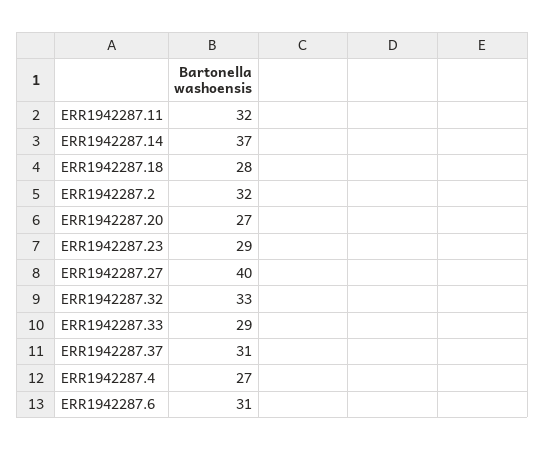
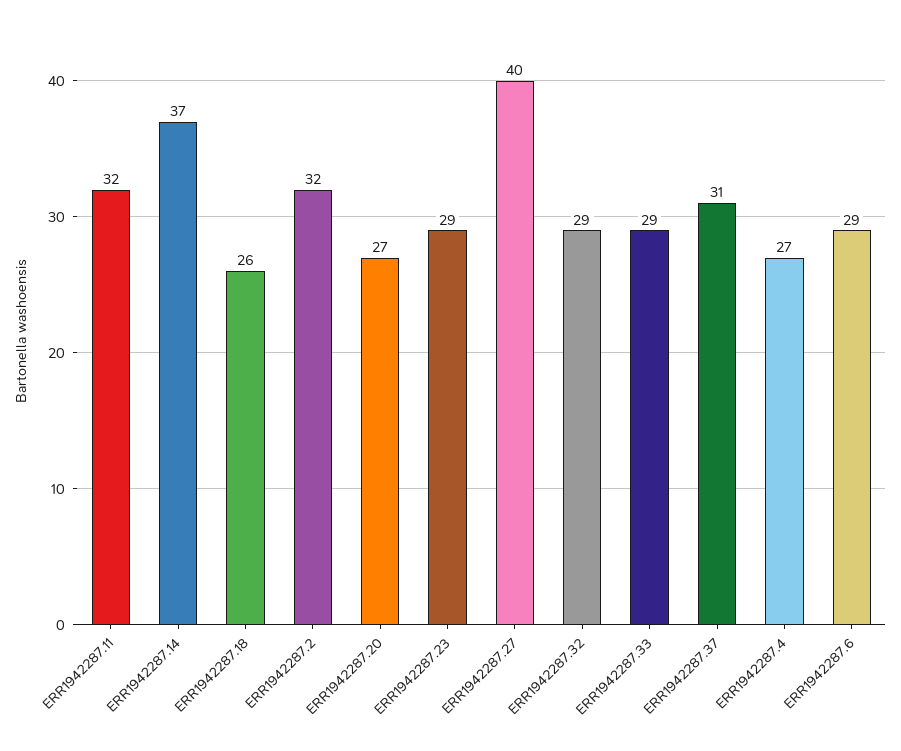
  {
    "ERR1942287.11": 32,
    "ERR1942287.14": 37,
-   "ERR1942287.18": 28,
+   "ERR1942287.18": 26,
    "ERR1942287.2": 32,
    "ERR1942287.20": 27,
    "ERR1942287.23": 29,
    "ERR1942287.27": 40,
-   "ERR1942287.32": 33,
+   "ERR1942287.32": 29,
    "ERR1942287.33": 29,
    "ERR1942287.37": 31,
    "ERR1942287.4": 27,
-   "ERR1942287.6": 31
+   "ERR1942287.6": 29
  }

